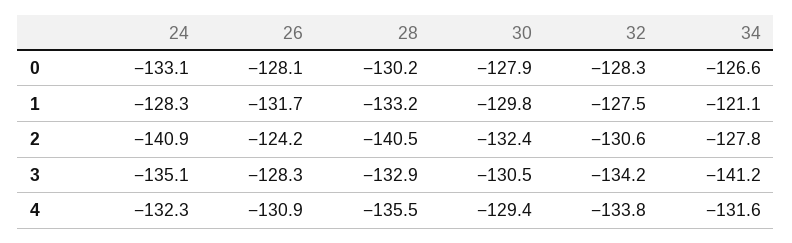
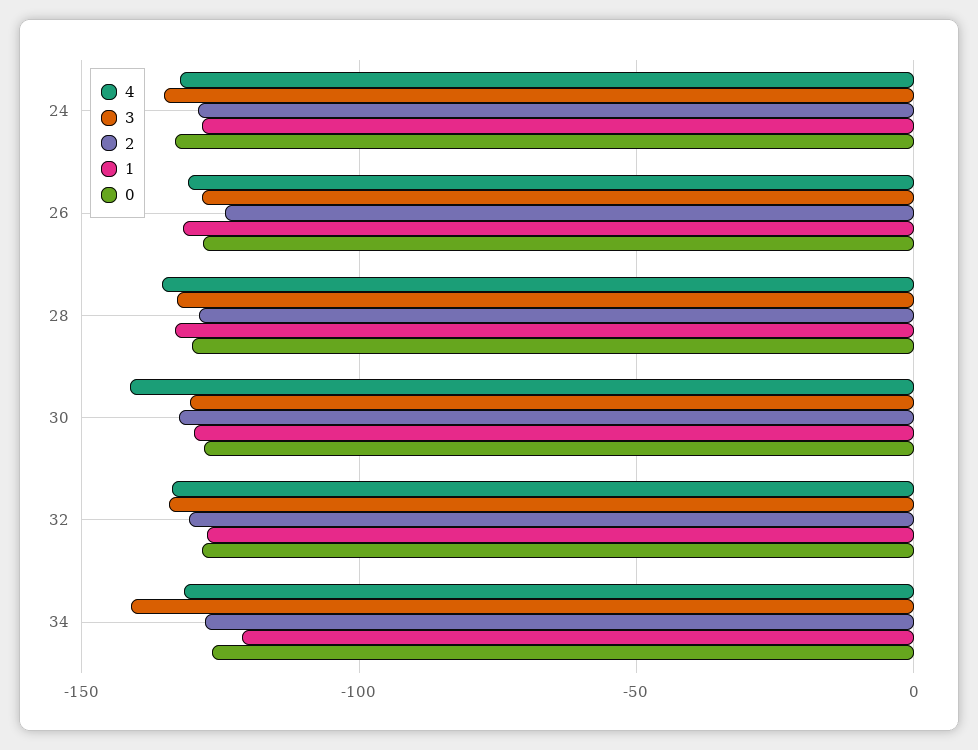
  {
    "0": {
      "24": -133.1,
      "26": -128.1,
      "28": -130.2,
      "30": -127.9,
      "32": -128.3,
      "34": -126.6
    },
    "1": {
      "24": -128.3,
      "26": -131.7,
      "28": -133.2,
      "30": -129.8,
      "32": -127.5,
      "34": -121.1
    },
    "2": {
-     "24": -140.9,
+     "24": -130,
      "26": -124.2,
-     "28": -140.5,
+     "28": -130,
      "30": -132.4,
      "32": -130.6,
      "34": -127.8
    },
    "3": {
      "24": -135.1,
      "26": -128.3,
      "28": -132.9,
      "30": -130.5,
      "32": -134.2,
      "34": -141.2
    },
    "4": {
      "24": -132.3,
      "26": -130.9,
      "28": -135.5,
-     "30": -129.4,
+     "30": -140,
      "32": -133.8,
      "34": -131.6
    }
  }

